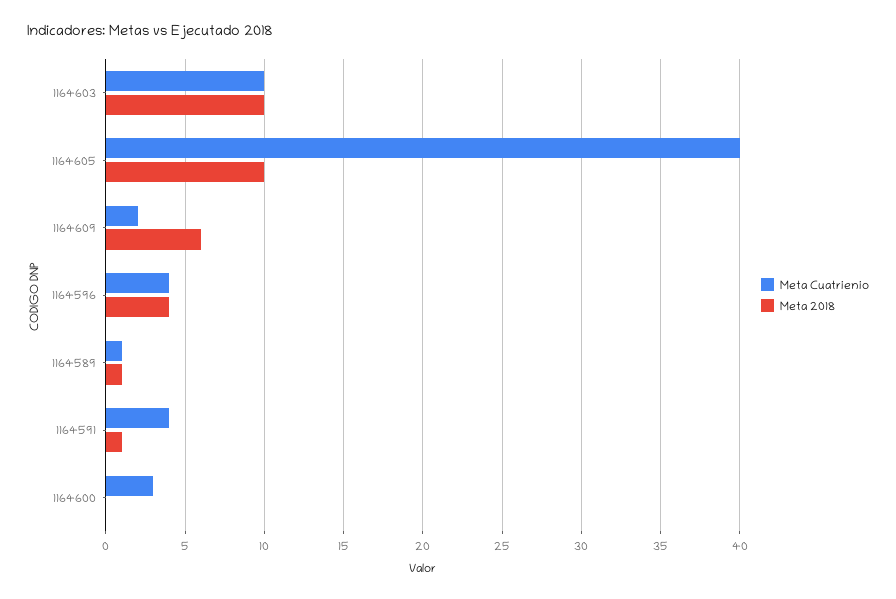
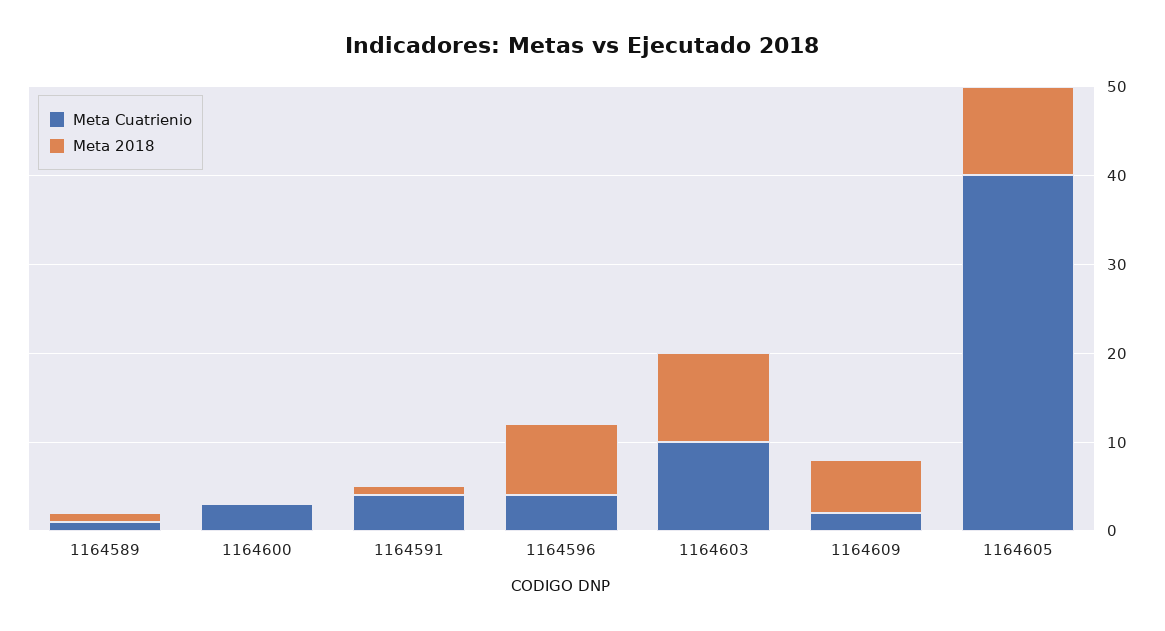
  {
    "Meta Cuatrienio": {
      "1164603": 10,
      "1164605": 40,
      "1164609": 2,
      "1164596": 4,
      "1164589": 1,
      "1164591": 4,
      "1164600": 3
    },
    "Meta 2018": {
      "1164603": 10,
      "1164605": 10,
      "1164609": 6,
-     "1164596": 4,
+     "1164596": 8,
      "1164589": 1,
      "1164591": 1,
      "1164600": 0
    }
  }

